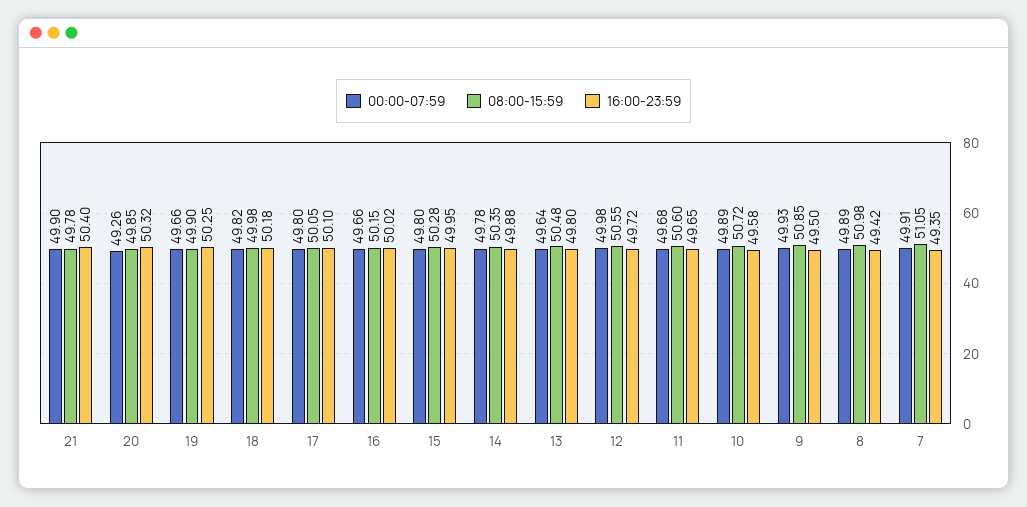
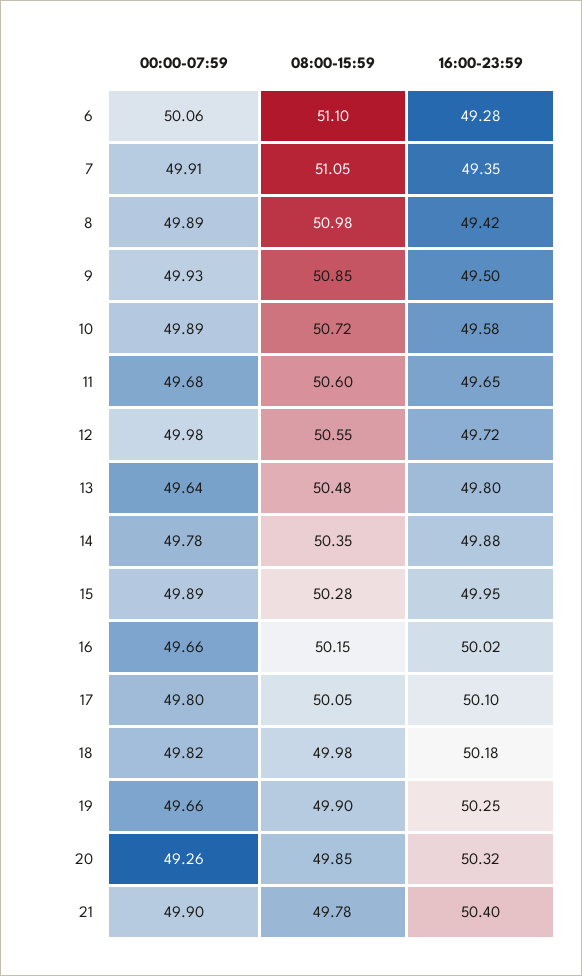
  {
    "00:00-07:59": {
      "21": 49.9,
      "20": 49.26,
      "19": 49.66,
      "18": 49.82,
      "17": 49.8,
      "16": 49.66,
-     "15": 49.8,
+     "15": 49.89,
      "14": 49.78,
      "13": 49.64,
      "12": 49.98,
      "11": 49.68,
      "10": 49.89,
      "9": 49.93,
      "8": 49.89,
-     "7": 49.91
+     "7": 49.91,
+     "6": 50.06
    },
    "08:00-15:59": {
      "21": 49.78,
      "20": 49.85,
      "19": 49.9,
      "18": 49.98,
      "17": 50.05,
      "16": 50.15,
      "15": 50.28,
      "14": 50.35,
      "13": 50.48,
      "12": 50.55,
      "11": 50.6,
      "10": 50.72,
      "9": 50.85,
      "8": 50.98,
-     "7": 51.05
+     "7": 51.05,
+     "6": 51.1
    },
    "16:00-23:59": {
      "21": 50.4,
      "20": 50.32,
      "19": 50.25,
      "18": 50.18,
      "17": 50.1,
      "16": 50.02,
      "15": 49.95,
      "14": 49.88,
      "13": 49.8,
      "12": 49.72,
      "11": 49.65,
      "10": 49.58,
      "9": 49.5,
      "8": 49.42,
-     "7": 49.35
+     "7": 49.35,
+     "6": 49.28
    }
  }

